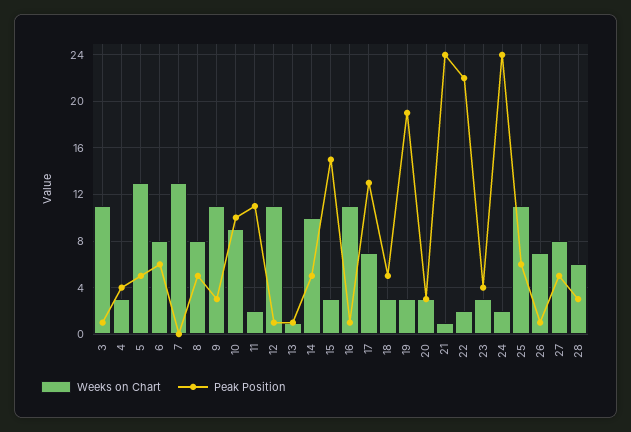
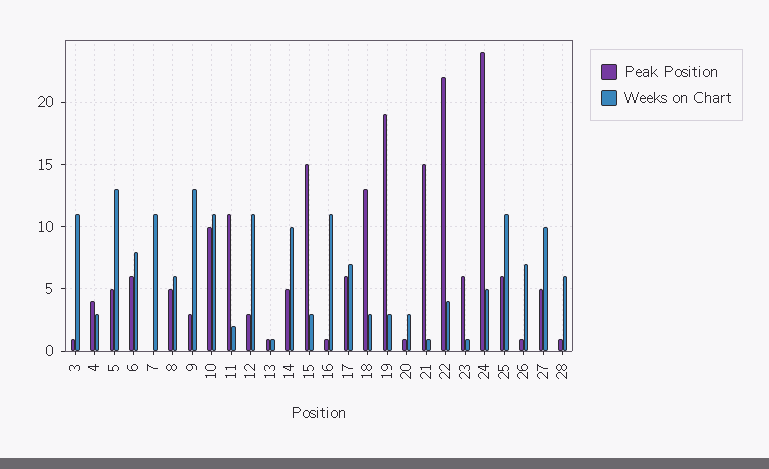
  {
    "Weeks on Chart": {
      "3": 11,
      "4": 3,
      "5": 13,
      "6": 8,
-     "7": 13,
+     "7": 11,
-     "8": 8,
+     "8": 6,
-     "9": 11,
+     "9": 13,
-     "10": 9,
+     "10": 11,
      "11": 2,
      "12": 11,
      "13": 1,
      "14": 10,
      "15": 3,
      "16": 11,
      "17": 7,
      "18": 3,
      "19": 3,
      "20": 3,
      "21": 1,
-     "22": 2,
+     "22": 4,
-     "23": 3,
+     "23": 1,
-     "24": 2,
+     "24": 5,
      "25": 11,
      "26": 7,
-     "27": 8,
+     "27": 10,
      "28": 6
    },
    "Peak Position": {
      "3": 1,
      "4": 4,
      "5": 5,
      "6": 6,
      "7": 0,
      "8": 5,
      "9": 3,
      "10": 10,
      "11": 11,
-     "12": 1,
+     "12": 3,
      "13": 1,
      "14": 5,
      "15": 15,
      "16": 1,
-     "17": 13,
+     "17": 6,
-     "18": 5,
+     "18": 13,
      "19": 19,
-     "20": 3,
+     "20": 1,
-     "21": 24,
+     "21": 15,
      "22": 22,
-     "23": 4,
+     "23": 6,
      "24": 24,
      "25": 6,
      "26": 1,
      "27": 5,
-     "28": 3
+     "28": 1
    }
  }

